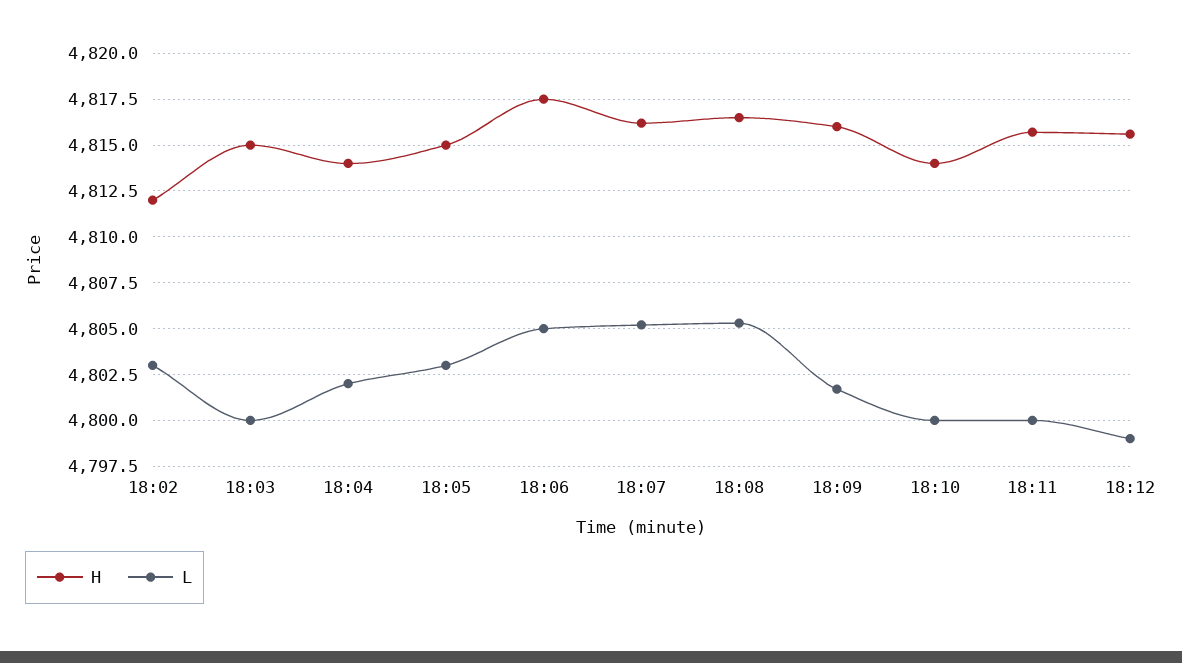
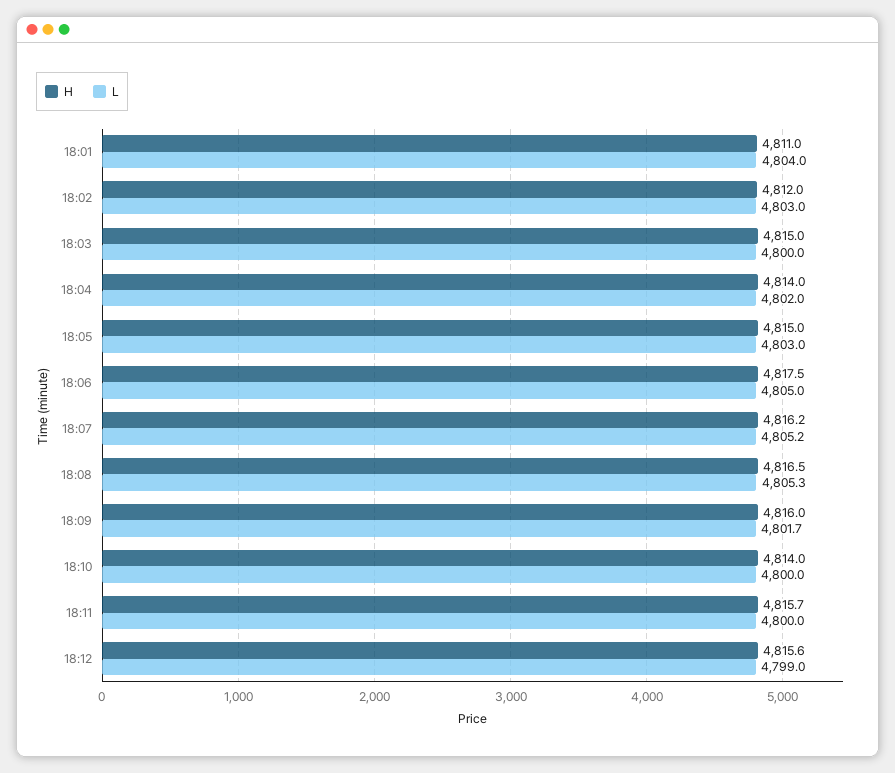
  {
    "H": {
      "18:02": 4812,
      "18:03": 4815,
      "18:04": 4814,
      "18:05": 4815,
      "18:06": 4817.5,
      "18:07": 4816.2,
      "18:08": 4816.5,
      "18:09": 4816,
      "18:10": 4814,
      "18:11": 4815.7,
-     "18:12": 4815.6
+     "18:12": 4815.6,
+     "18:01": 4811
    },
    "L": {
      "18:02": 4803,
      "18:03": 4800,
      "18:04": 4802,
      "18:05": 4803,
      "18:06": 4805,
      "18:07": 4805.2,
      "18:08": 4805.3,
      "18:09": 4801.7,
      "18:10": 4800,
      "18:11": 4800,
-     "18:12": 4799
+     "18:12": 4799,
+     "18:01": 4804
    }
  }

